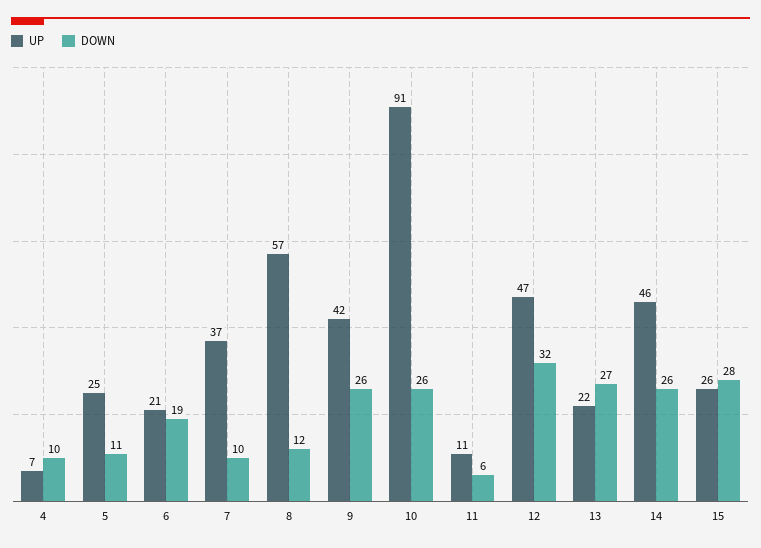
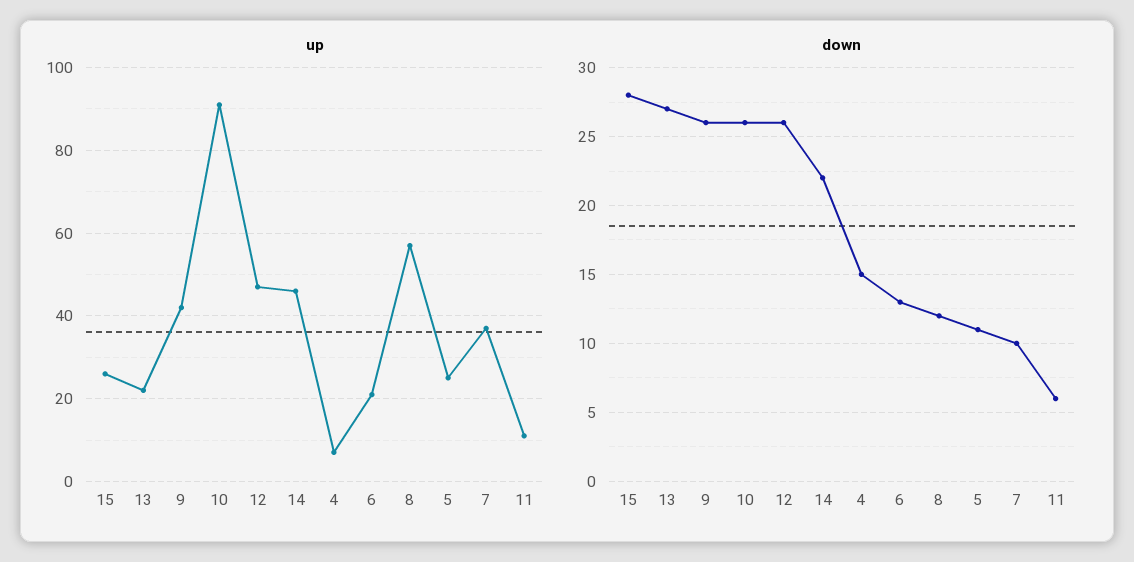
  {
    "UP": {
      "4": 7,
      "5": 25,
      "6": 21,
      "7": 37,
      "8": 57,
      "9": 42,
      "10": 91,
      "11": 11,
      "12": 47,
      "13": 22,
      "14": 46,
      "15": 26
    },
    "DOWN": {
-     "4": 10,
+     "4": 15,
      "5": 11,
-     "6": 19,
+     "6": 13,
      "7": 10,
      "8": 12,
      "9": 26,
      "10": 26,
      "11": 6,
-     "12": 32,
+     "12": 26,
      "13": 27,
-     "14": 26,
+     "14": 22,
      "15": 28
    }
  }

